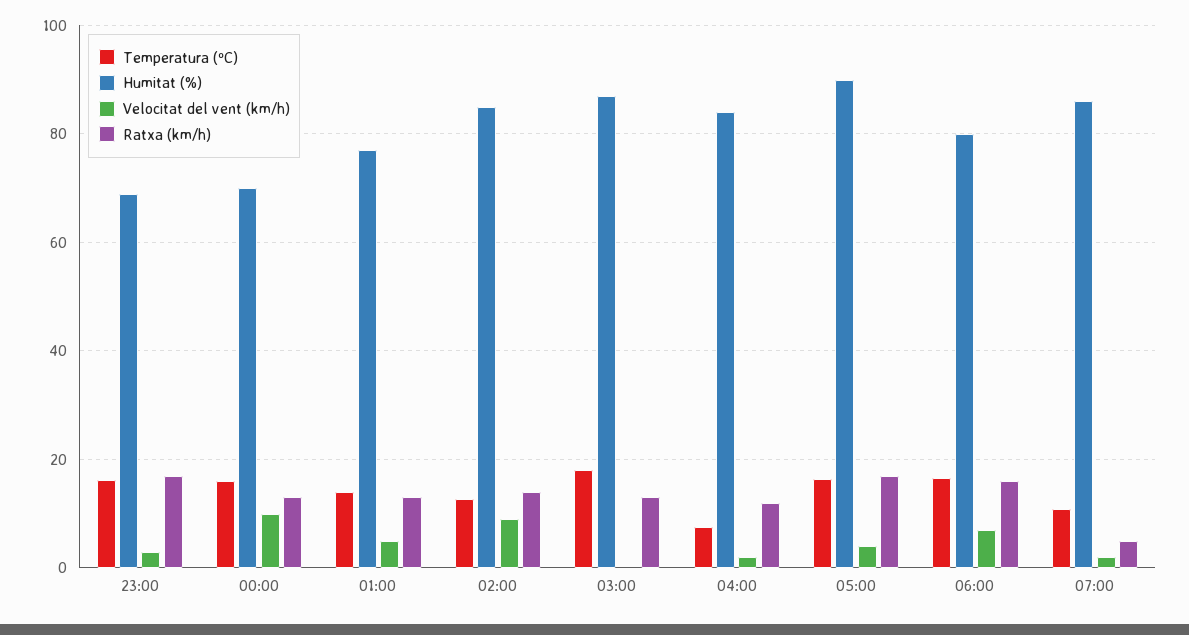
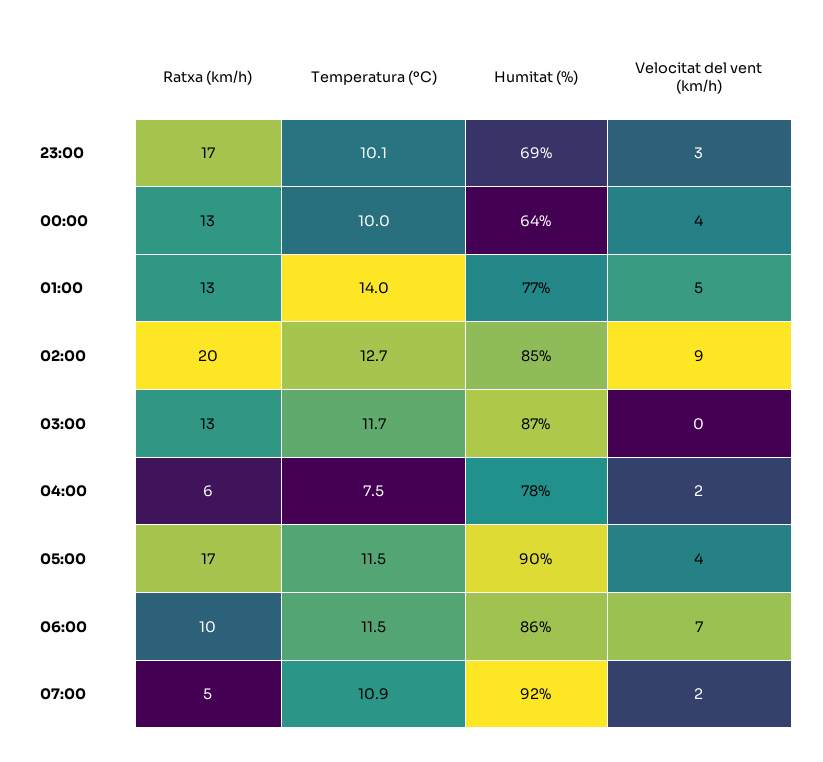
  {
    "Temperatura (ºC)": {
-     "23:00": 16,
+     "23:00": 10.1,
-     "00:00": 16,
+     "00:00": 10,
      "01:00": 14,
      "02:00": 12.7,
-     "03:00": 18,
+     "03:00": 11.7,
      "04:00": 7.5,
-     "05:00": 16,
+     "05:00": 11.5,
-     "06:00": 16,
+     "06:00": 11.5,
      "07:00": 10.9
    },
    "Humitat (%)": {
      "23:00": 69,
-     "00:00": 70,
+     "00:00": 64,
      "01:00": 77,
      "02:00": 85,
      "03:00": 87,
-     "04:00": 84,
+     "04:00": 78,
      "05:00": 90,
-     "06:00": 80,
+     "06:00": 86,
-     "07:00": 86
+     "07:00": 92
    },
    "Velocitat del vent (km/h)": {
      "23:00": 3,
-     "00:00": 10,
+     "00:00": 4,
      "01:00": 5,
      "02:00": 9,
      "03:00": 0,
      "04:00": 2,
      "05:00": 4,
      "06:00": 7,
      "07:00": 2
    },
    "Ratxa (km/h)": {
      "23:00": 17,
      "00:00": 13,
      "01:00": 13,
-     "02:00": 14,
+     "02:00": 20,
      "03:00": 13,
-     "04:00": 12,
+     "04:00": 6,
      "05:00": 17,
-     "06:00": 16,
+     "06:00": 10,
      "07:00": 5
    }
  }

